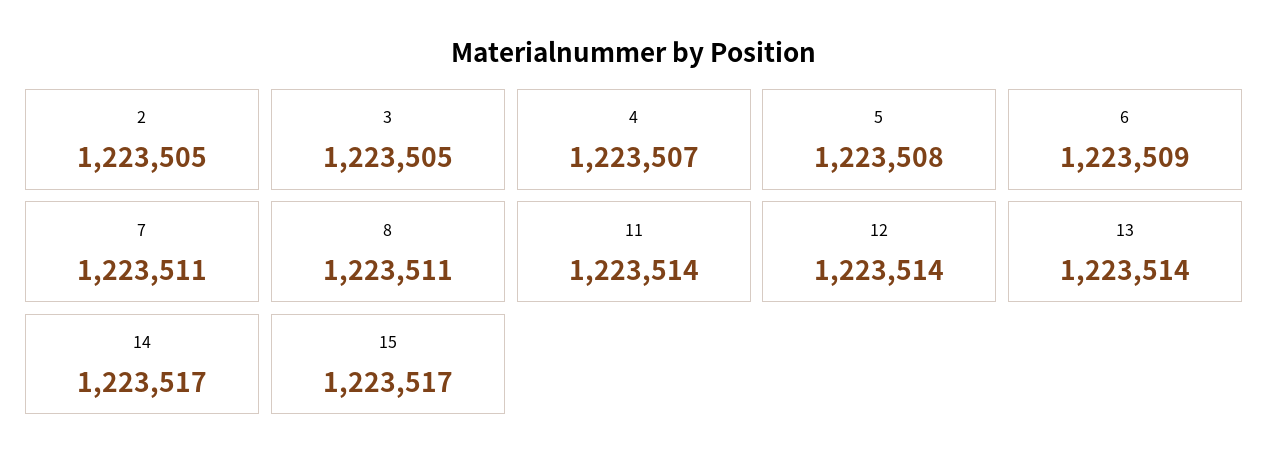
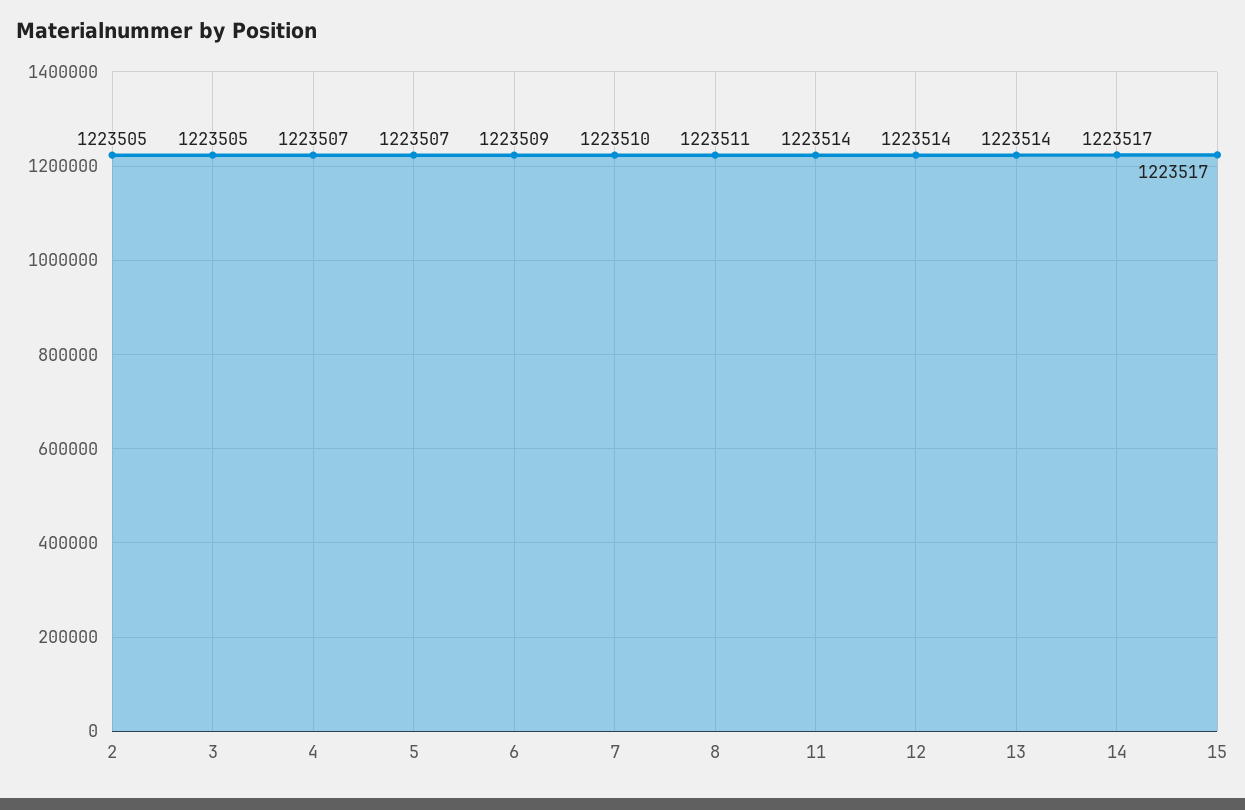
  {
    "2": 1223505,
    "3": 1223505,
    "4": 1223507,
-   "5": 1223508,
+   "5": 1223507,
    "6": 1223509,
-   "7": 1223511,
+   "7": 1223510,
    "8": 1223511,
    "11": 1223514,
    "12": 1223514,
    "13": 1223514,
    "14": 1223517,
    "15": 1223517
  }

